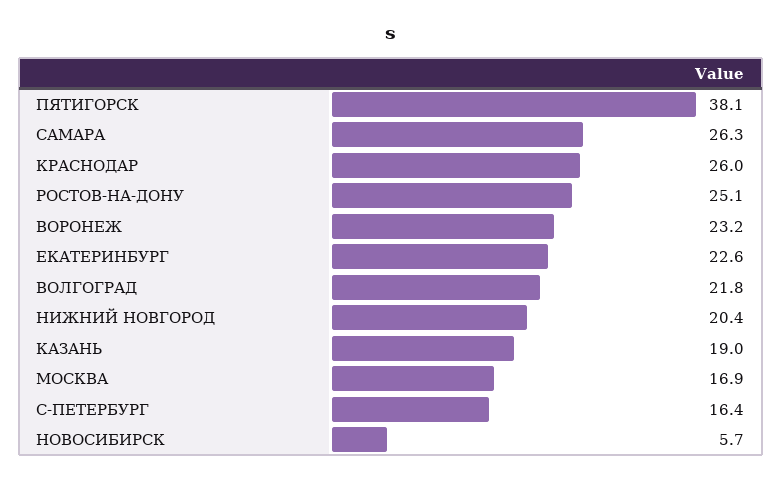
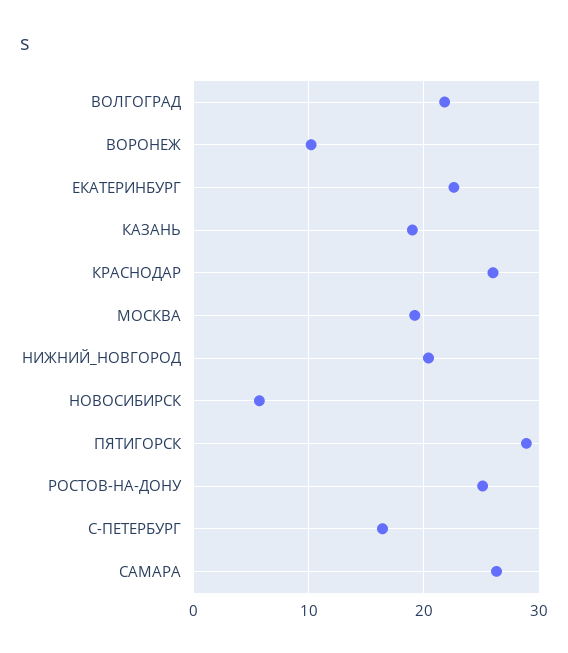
  {
-   "ПЯТИГОРСК": 38.1,
+   "ПЯТИГОРСК": 29,
    "САМАРА": 26.3,
    "КРАСНОДАР": 26,
    "РОСТОВ-НА-ДОНУ": 25.1,
-   "ВОРОНЕЖ": 23.2,
+   "ВОРОНЕЖ": 10,
    "ЕКАТЕРИНБУРГ": 22.6,
    "ВОЛГОГРАД": 21.8,
    "НИЖНИЙ НОВГОРОД": 20.4,
    "КАЗАНЬ": 19,
-   "МОСКВА": 16.9,
+   "МОСКВА": 19,
    "С-ПЕТЕРБУРГ": 16.4,
    "НОВОСИБИРСК": 5.7
  }

